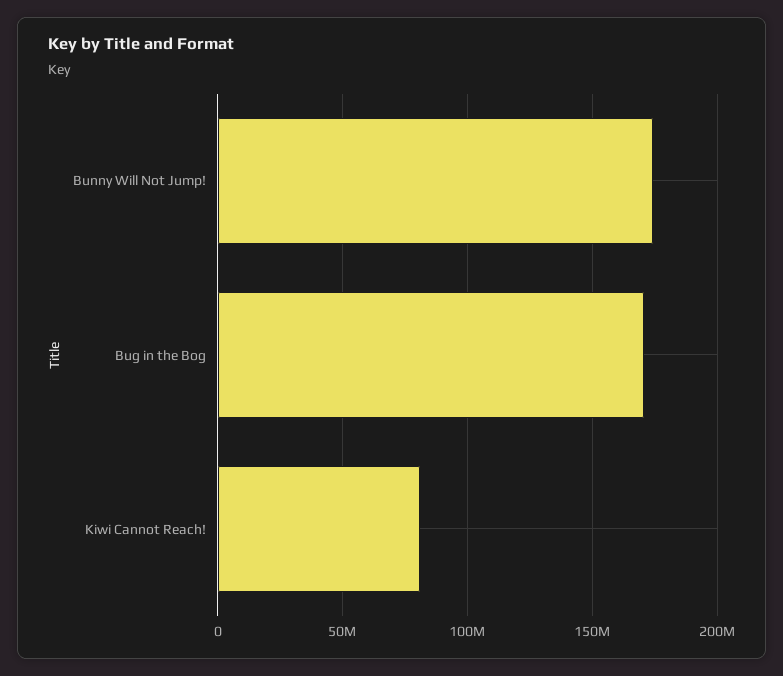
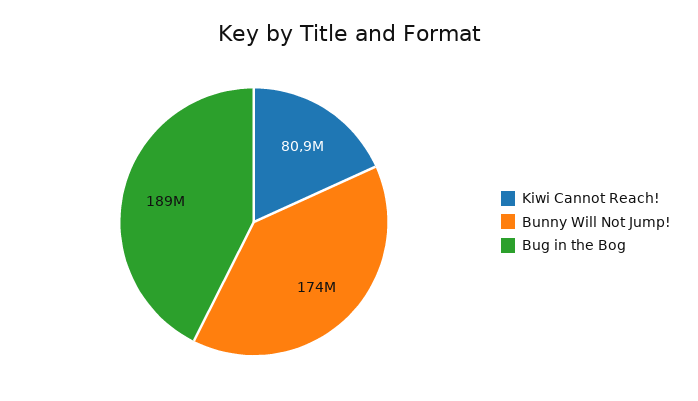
  {
    "Bunny Will Not Jump!": 174000000,
-   "Bug in the Bog": 170000000,
+   "Bug in the Bog": 189000000,
    "Kiwi Cannot Reach!": 80900000
  }

